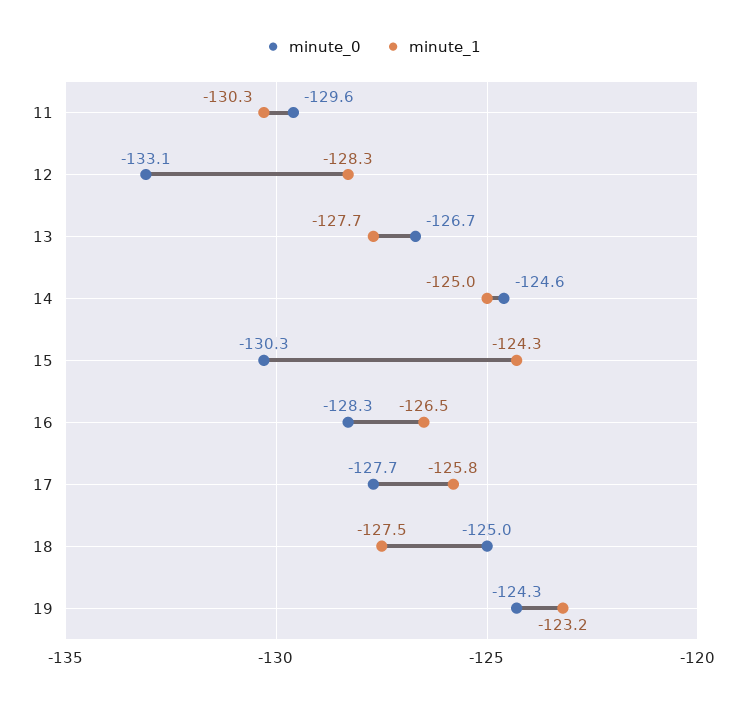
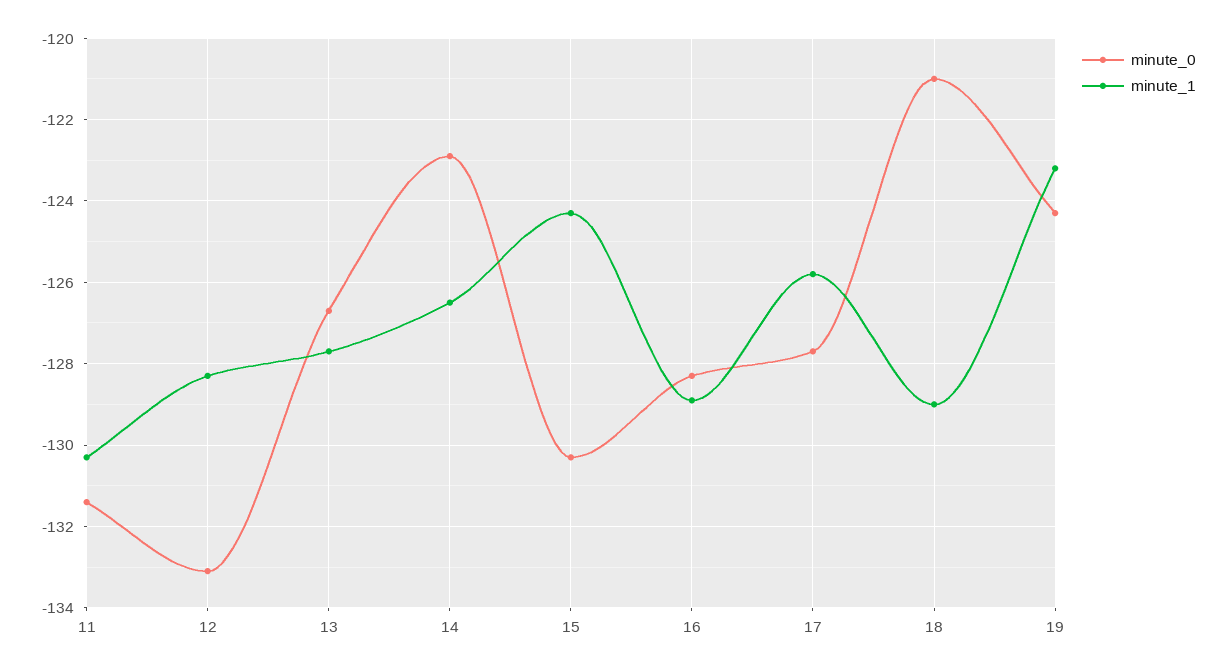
  {
    "minute_0": {
-     "11": -129.6,
+     "11": -131.5,
      "12": -133.1,
      "13": -126.7,
-     "14": -124.6,
+     "14": -123,
      "15": -130.3,
      "16": -128.3,
      "17": -127.7,
-     "18": -125,
+     "18": -121,
      "19": -124.3
    },
    "minute_1": {
      "11": -130.3,
      "12": -128.3,
      "13": -127.7,
-     "14": -125,
+     "14": -126.5,
      "15": -124.3,
-     "16": -126.5,
+     "16": -129,
      "17": -125.8,
-     "18": -127.5,
+     "18": -129,
      "19": -123.2
    }
  }

